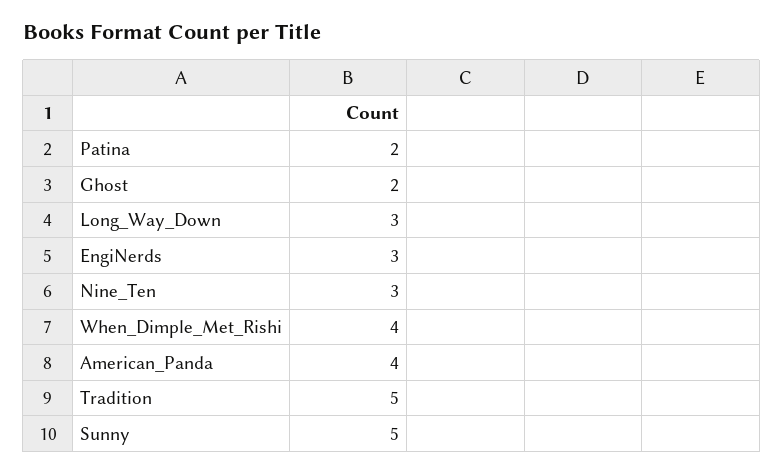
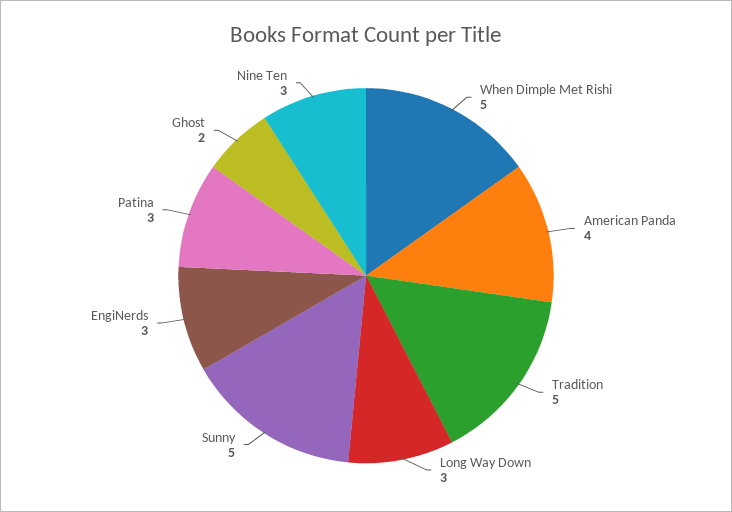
  {
-   "Patina": 2,
+   "Patina": 3,
    "Ghost": 2,
    "Long_Way_Down": 3,
    "EngiNerds": 3,
    "Nine_Ten": 3,
-   "When_Dimple_Met_Rishi": 4,
+   "When_Dimple_Met_Rishi": 5,
    "American_Panda": 4,
    "Tradition": 5,
    "Sunny": 5
  }

